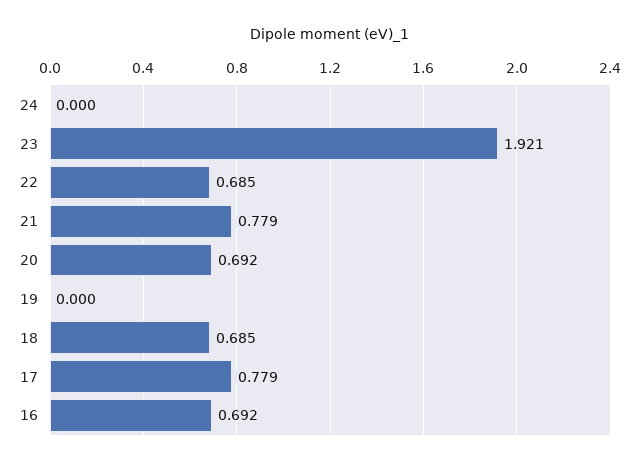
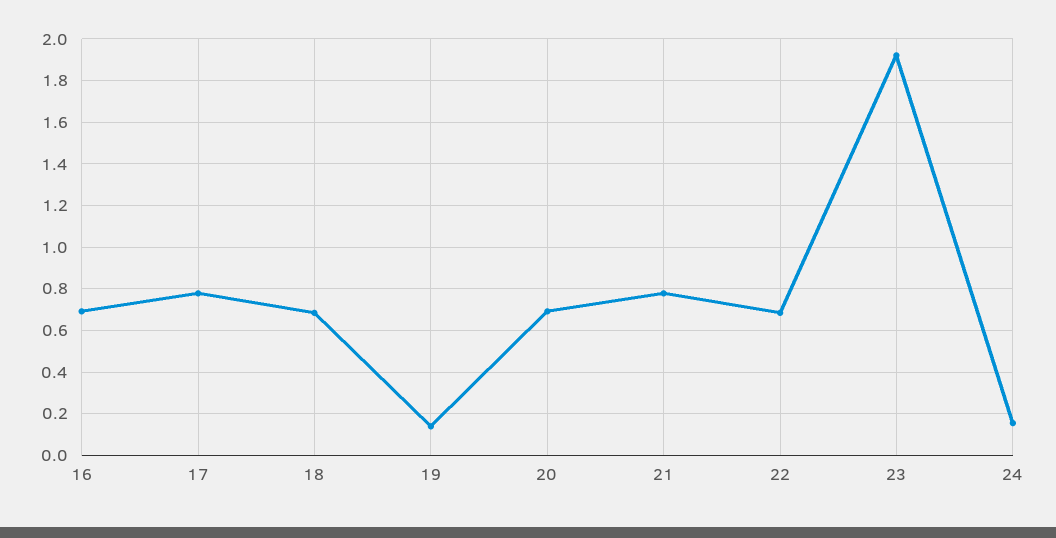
  {
-   "24": 0,
+   "24": 0.15,
    "23": 1.921,
    "22": 0.685,
    "21": 0.779,
    "20": 0.692,
-   "19": 0,
+   "19": 0.15,
    "18": 0.685,
    "17": 0.779,
    "16": 0.692
  }

